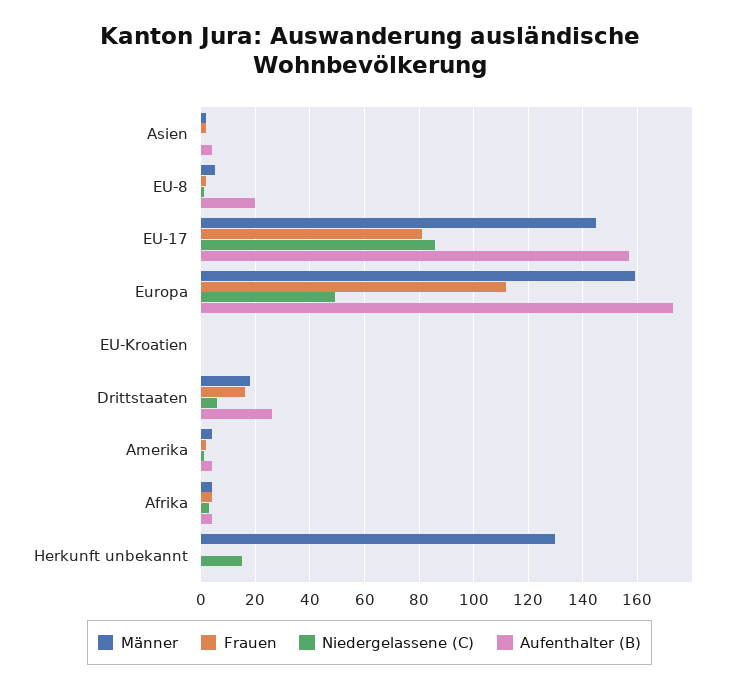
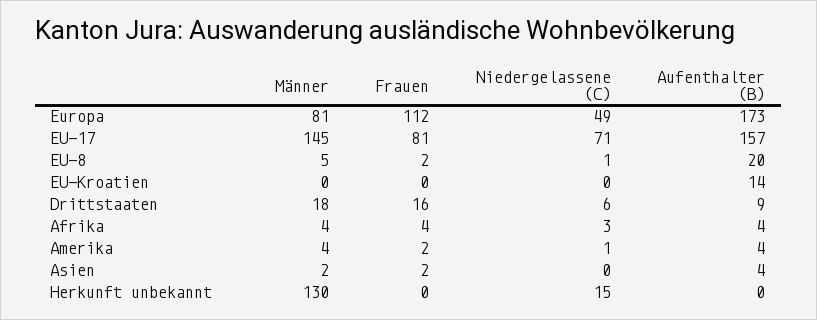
  {
    "Männer": {
      "Asien": 2,
      "EU-8": 5,
      "EU-17": 145,
-     "Europa": 160,
+     "Europa": 81,
      "EU-Kroatien": 0,
      "Drittstaaten": 18,
      "Amerika": 4,
      "Afrika": 4,
      "Herkunft unbekannt": 130
    },
    "Frauen": {
      "Asien": 2,
      "EU-8": 2,
      "EU-17": 81,
      "Europa": 112,
      "EU-Kroatien": 0,
      "Drittstaaten": 16,
      "Amerika": 2,
      "Afrika": 4,
      "Herkunft unbekannt": 0
    },
    "Niedergelassene (C)": {
      "Asien": 0,
      "EU-8": 1,
-     "EU-17": 85,
+     "EU-17": 71,
      "Europa": 49,
      "EU-Kroatien": 0,
      "Drittstaaten": 6,
      "Amerika": 1,
      "Afrika": 3,
      "Herkunft unbekannt": 15
    },
    "Aufenthalter (B)": {
      "Asien": 4,
      "EU-8": 20,
      "EU-17": 157,
      "Europa": 173,
-     "EU-Kroatien": 0,
+     "EU-Kroatien": 14,
-     "Drittstaaten": 25,
+     "Drittstaaten": 9,
      "Amerika": 4,
      "Afrika": 4,
      "Herkunft unbekannt": 0
    }
  }

